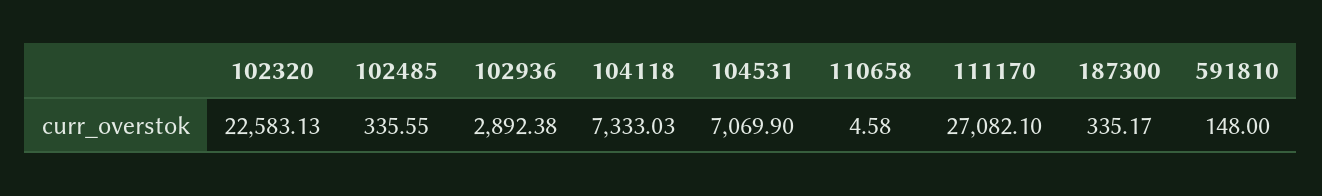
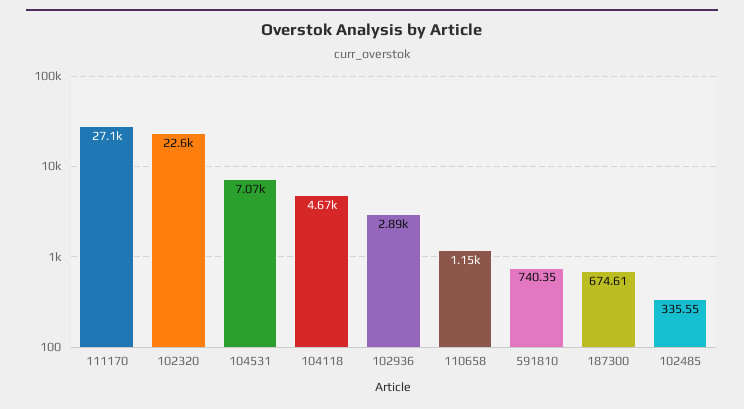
  {
    "102320": 22583.13,
    "102485": 335.55,
    "102936": 2892.38,
-   "104118": 7333.03,
+   "104118": 4670,
    "104531": 7069.9,
-   "110658": 4.58,
+   "110658": 1150,
    "111170": 27082.1,
-   "187300": 335.17,
+   "187300": 674.61,
-   "591810": 148
+   "591810": 740.35
  }

